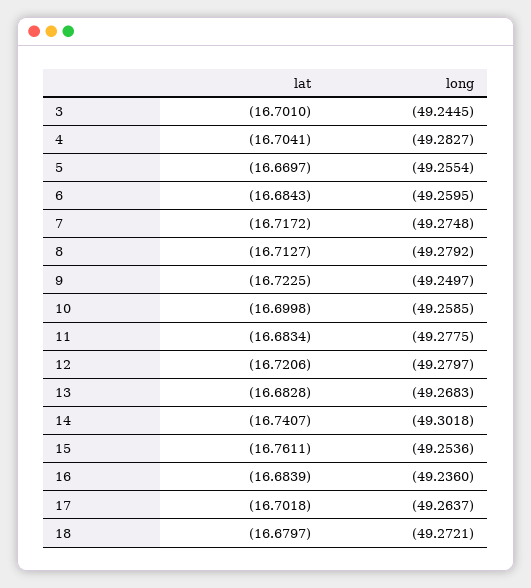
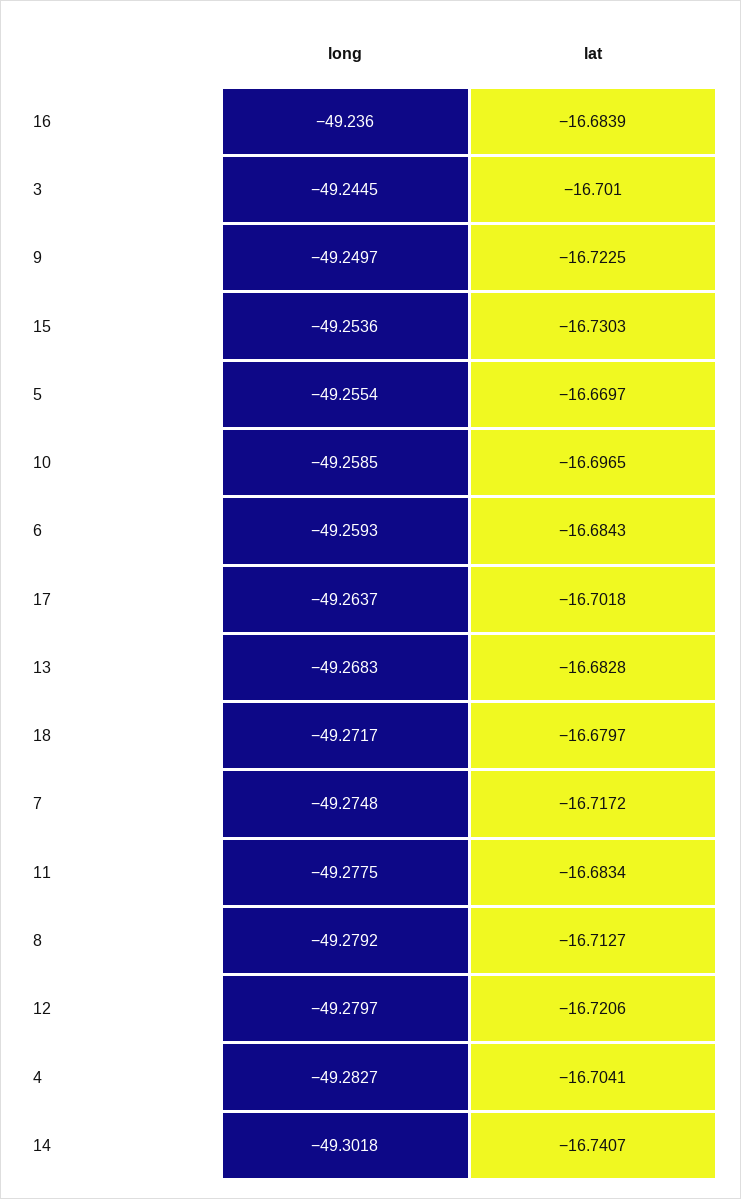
  {
    "lat": {
      "3": -16.701,
      "4": -16.7041,
      "5": -16.6697,
      "6": -16.6843,
      "7": -16.7172,
      "8": -16.7127,
      "9": -16.7225,
-     "10": -16.6998,
+     "10": -16.6965,
      "11": -16.6834,
      "12": -16.7206,
      "13": -16.6828,
      "14": -16.7407,
-     "15": -16.7611,
+     "15": -16.7303,
      "16": -16.6839,
      "17": -16.7018,
      "18": -16.6797
    },
    "long": {
      "3": -49.2445,
      "4": -49.2827,
      "5": -49.2554,
-     "6": -49.2595,
+     "6": -49.2593,
      "7": -49.2748,
      "8": -49.2792,
      "9": -49.2497,
      "10": -49.2585,
      "11": -49.2775,
      "12": -49.2797,
      "13": -49.2683,
      "14": -49.3018,
      "15": -49.2536,
      "16": -49.236,
      "17": -49.2637,
-     "18": -49.2721
+     "18": -49.2717
    }
  }

